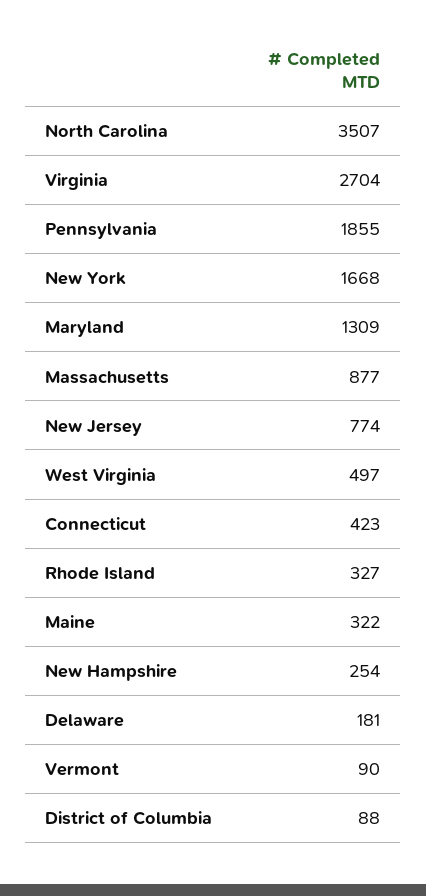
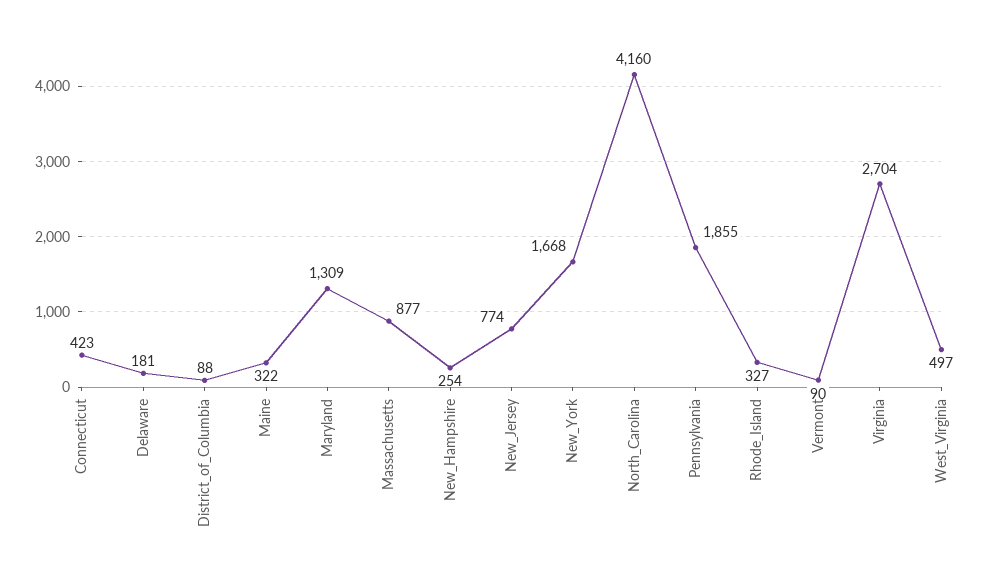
  {
-   "North Carolina": 3507,
+   "North Carolina": 4160,
    "Virginia": 2704,
    "Pennsylvania": 1855,
    "New York": 1668,
    "Maryland": 1309,
    "Massachusetts": 877,
    "New Jersey": 774,
    "West Virginia": 497,
    "Connecticut": 423,
    "Rhode Island": 327,
    "Maine": 322,
    "New Hampshire": 254,
    "Delaware": 181,
    "Vermont": 90,
    "District of Columbia": 88
  }

